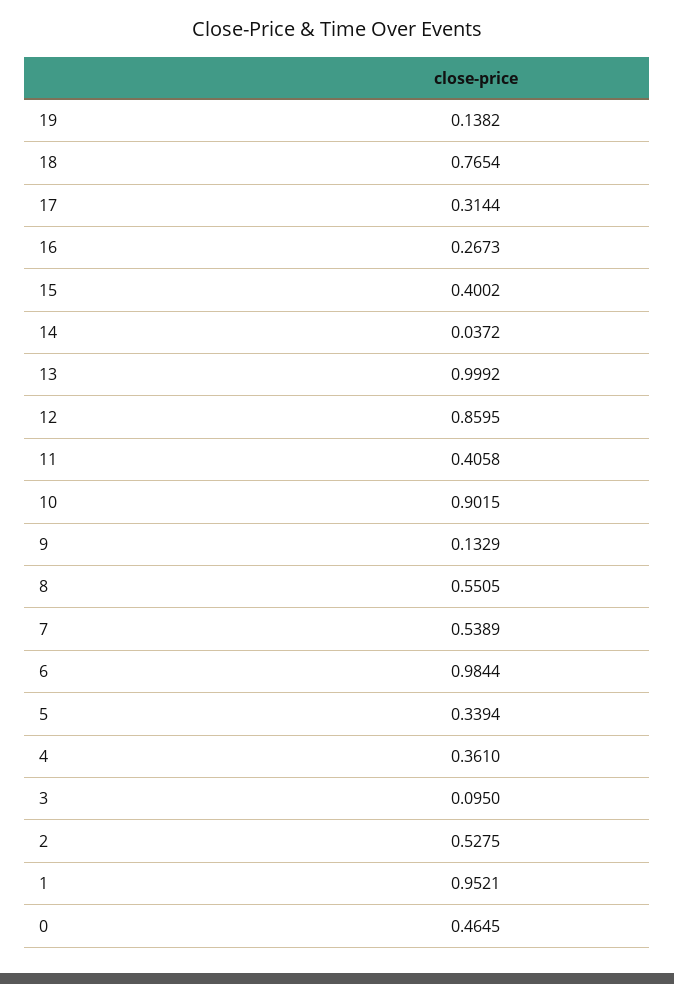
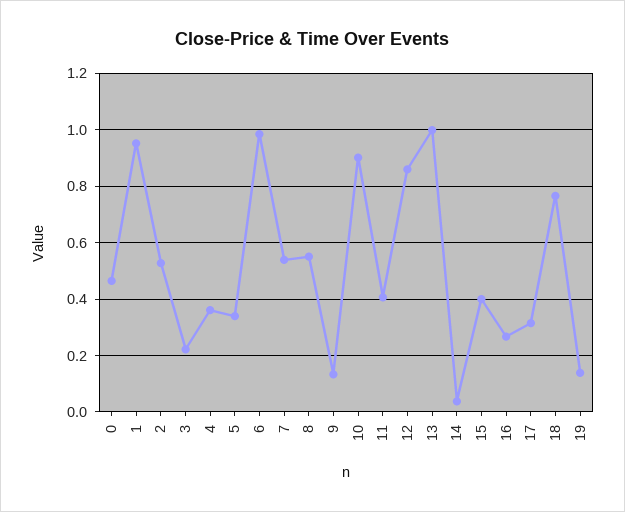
  {
    "19": 0.1382,
    "18": 0.7654,
    "17": 0.3144,
    "16": 0.2673,
    "15": 0.4002,
    "14": 0.0372,
    "13": 0.9992,
    "12": 0.8595,
    "11": 0.4058,
    "10": 0.9015,
    "9": 0.1329,
    "8": 0.5505,
    "7": 0.5389,
    "6": 0.9844,
    "5": 0.3394,
    "4": 0.361,
-   "3": 0.095,
+   "3": 0.225,
    "2": 0.5275,
    "1": 0.9521,
    "0": 0.4645
  }

